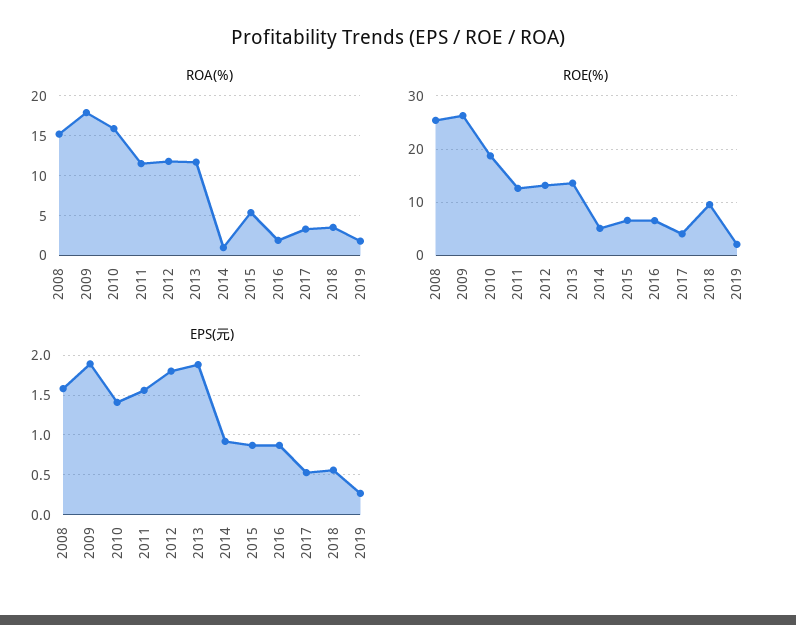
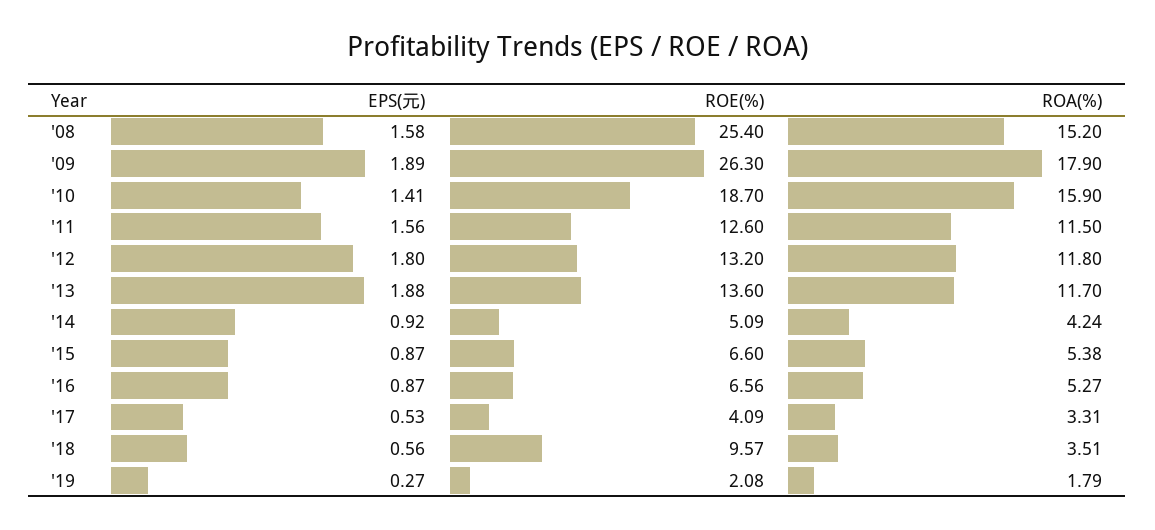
  {
    "ROA(%)": {
      "2008": 15.2,
      "2009": 17.9,
      "2010": 15.9,
      "2011": 11.5,
      "2012": 11.8,
      "2013": 11.7,
-     "2014": 1,
+     "2014": 4.24,
      "2015": 5.38,
-     "2016": 2,
+     "2016": 5.27,
      "2017": 3.31,
      "2018": 3.51,
      "2019": 1.79
    },
    "ROE(%)": {
      "2008": 25.4,
      "2009": 26.3,
      "2010": 18.7,
      "2011": 12.6,
      "2012": 13.2,
      "2013": 13.6,
      "2014": 5.09,
      "2015": 6.6,
      "2016": 6.56,
      "2017": 4.09,
      "2018": 9.57,
      "2019": 2.08
    },
    "EPS(元)": {
      "2008": 1.58,
      "2009": 1.89,
      "2010": 1.41,
      "2011": 1.56,
      "2012": 1.8,
      "2013": 1.88,
      "2014": 0.92,
      "2015": 0.87,
      "2016": 0.87,
      "2017": 0.53,
      "2018": 0.56,
      "2019": 0.27
    }
  }

